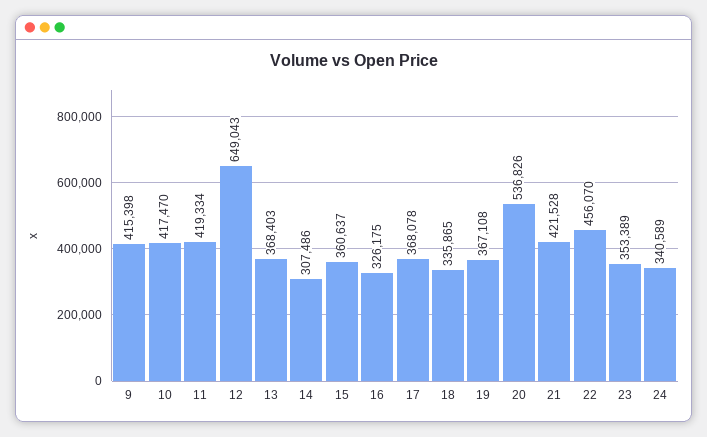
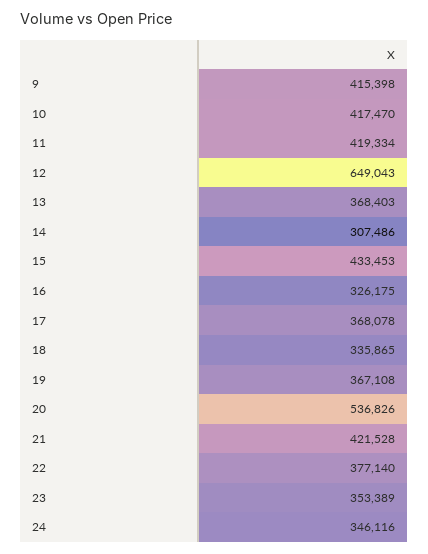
  {
    "9": 415398,
    "10": 417470,
    "11": 419334,
    "12": 649043,
    "13": 368403,
    "14": 307486,
-   "15": 360637,
+   "15": 433453,
    "16": 326175,
    "17": 368078,
    "18": 335865,
    "19": 367108,
    "20": 536826,
    "21": 421528,
-   "22": 456070,
+   "22": 377140,
    "23": 353389,
-   "24": 340589
+   "24": 346116
  }

